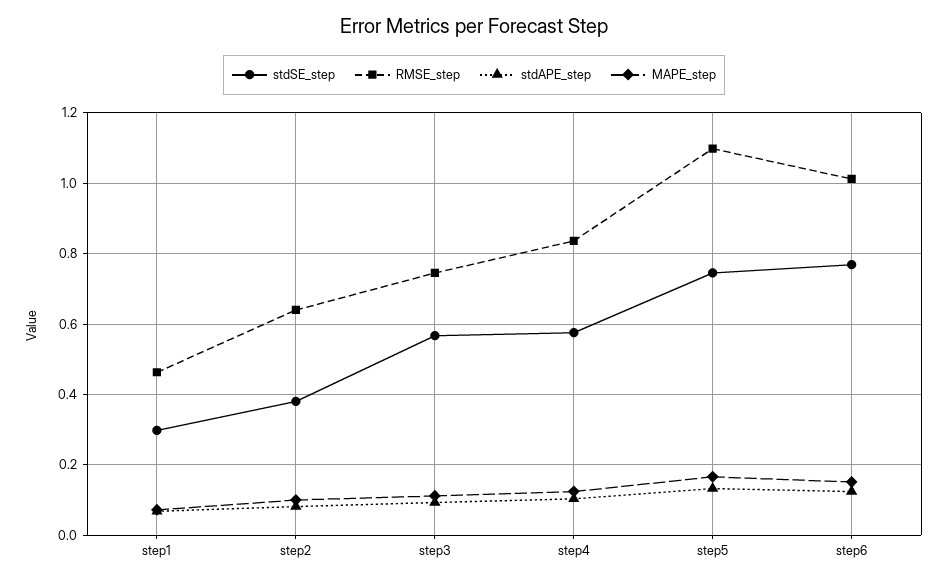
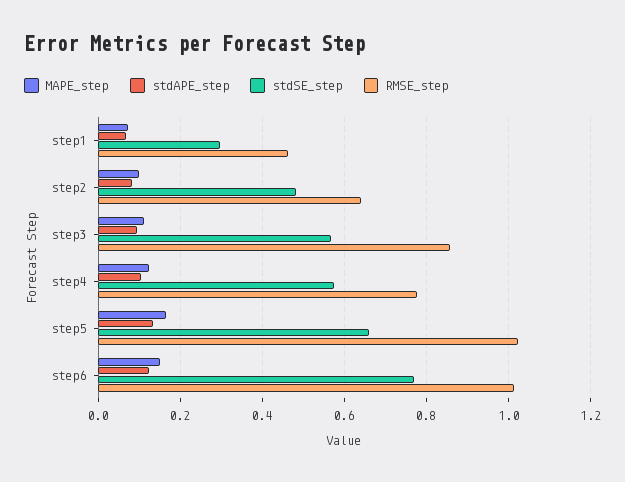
  {
    "stdSE_step": {
      "step1": 0.3,
-     "step2": 0.38,
+     "step2": 0.48,
      "step3": 0.56,
      "step4": 0.58,
-     "step5": 0.74,
+     "step5": 0.66,
      "step6": 0.76
    },
    "RMSE_step": {
      "step1": 0.46,
      "step2": 0.64,
-     "step3": 0.74,
+     "step3": 0.86,
-     "step4": 0.84,
+     "step4": 0.78,
-     "step5": 1.1,
+     "step5": 1.02,
      "step6": 1.02
    },
    "stdAPE_step": {
      "step1": 0.06,
      "step2": 0.08,
      "step3": 0.1,
      "step4": 0.1,
      "step5": 0.14,
      "step6": 0.12
    },
    "MAPE_step": {
      "step1": 0.08,
      "step2": 0.1,
      "step3": 0.12,
      "step4": 0.12,
      "step5": 0.16,
      "step6": 0.16
    }
  }

